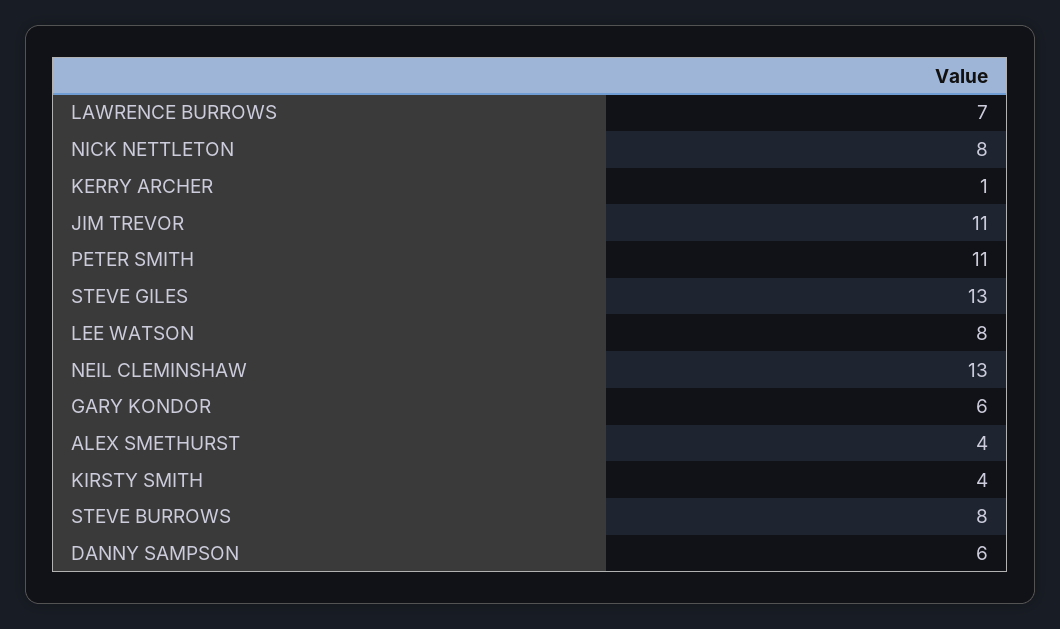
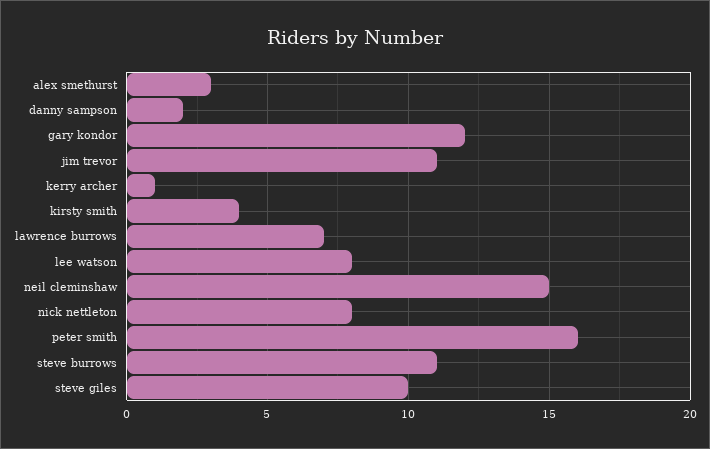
  {
    "LAWRENCE BURROWS": 7,
    "NICK NETTLETON": 8,
    "KERRY ARCHER": 1,
    "JIM TREVOR": 11,
-   "PETER SMITH": 11,
+   "PETER SMITH": 16,
-   "STEVE GILES": 13,
+   "STEVE GILES": 10,
    "LEE WATSON": 8,
-   "NEIL CLEMINSHAW": 13,
+   "NEIL CLEMINSHAW": 15,
-   "GARY KONDOR": 6,
+   "GARY KONDOR": 12,
-   "ALEX SMETHURST": 4,
+   "ALEX SMETHURST": 3,
    "KIRSTY SMITH": 4,
-   "STEVE BURROWS": 8,
+   "STEVE BURROWS": 11,
-   "DANNY SAMPSON": 6
+   "DANNY SAMPSON": 2
  }

